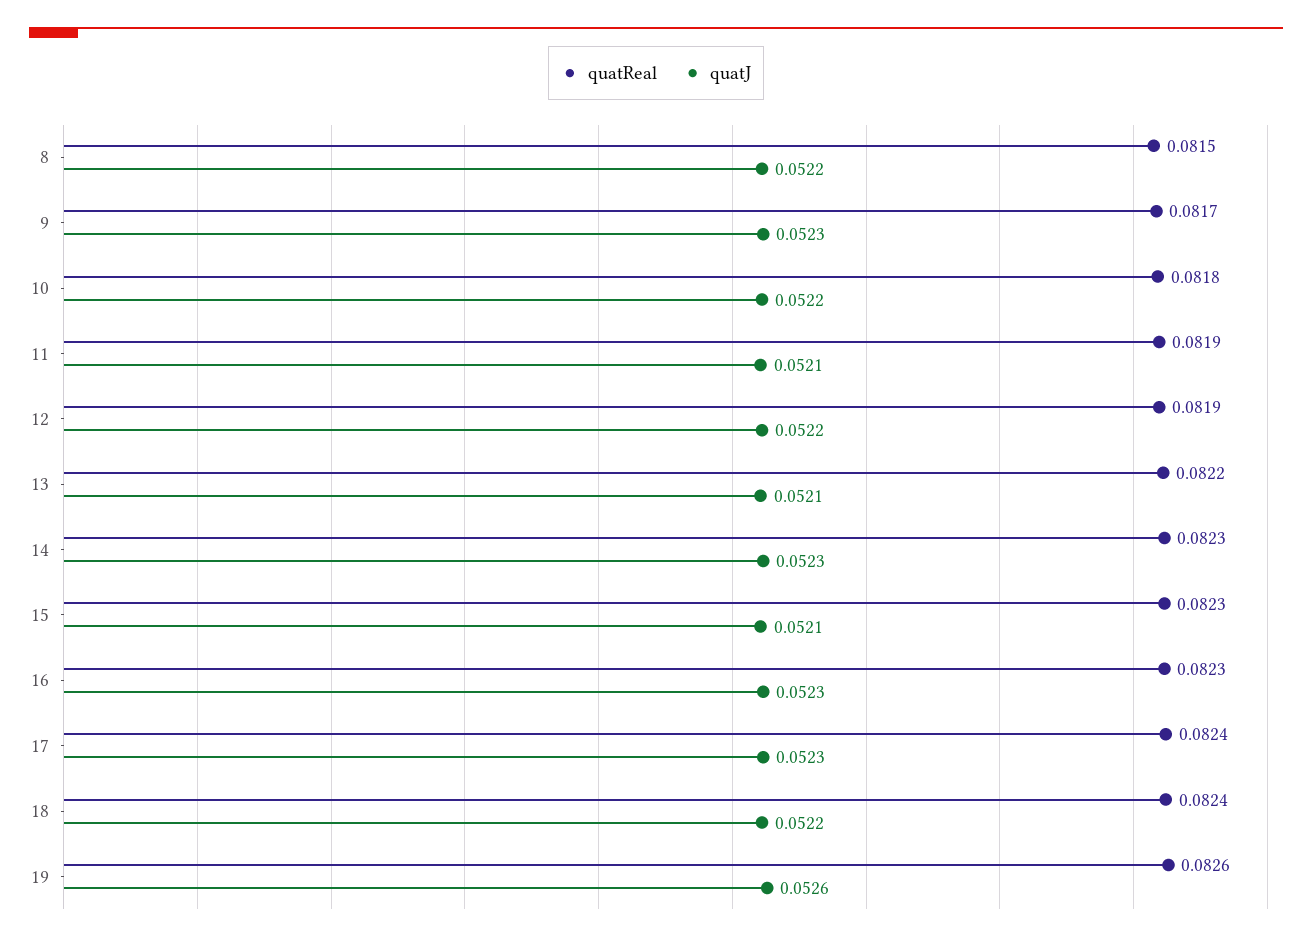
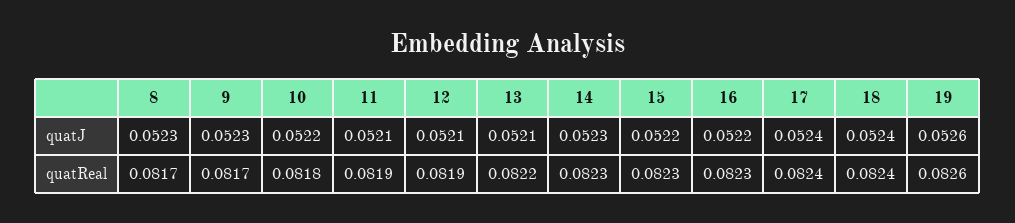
  {
    "quatReal": {
-     "8": 0.0815,
+     "8": 0.0817,
      "9": 0.0817,
      "10": 0.0818,
      "11": 0.0819,
      "12": 0.0819,
      "13": 0.0822,
      "14": 0.0823,
      "15": 0.0823,
      "16": 0.0823,
      "17": 0.0824,
      "18": 0.0824,
      "19": 0.0826
    },
    "quatJ": {
-     "8": 0.0522,
+     "8": 0.0523,
      "9": 0.0523,
      "10": 0.0522,
      "11": 0.0521,
-     "12": 0.0522,
+     "12": 0.0521,
      "13": 0.0521,
      "14": 0.0523,
-     "15": 0.0521,
+     "15": 0.0522,
-     "16": 0.0523,
+     "16": 0.0522,
-     "17": 0.0523,
+     "17": 0.0524,
-     "18": 0.0522,
+     "18": 0.0524,
      "19": 0.0526
    }
  }

